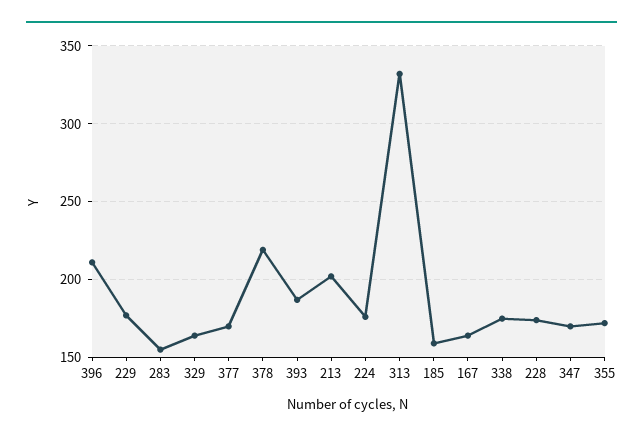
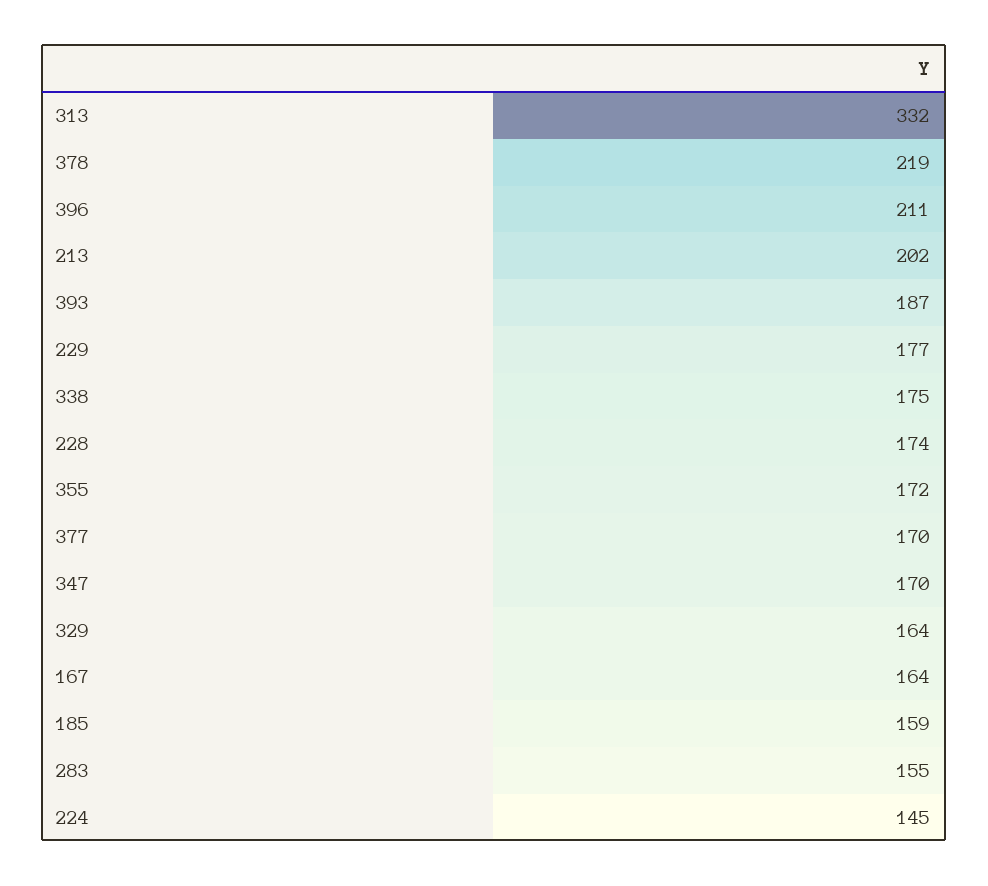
  {
    "396": 211,
    "229": 177,
    "283": 155,
    "329": 164,
    "377": 170,
    "378": 219,
    "393": 187,
    "213": 202,
-   "224": 175,
+   "224": 145,
    "313": 332,
    "185": 159,
    "167": 164,
    "338": 175,
    "228": 174,
    "347": 170,
    "355": 172
  }

